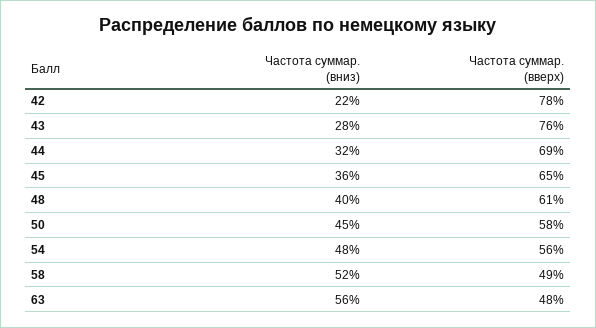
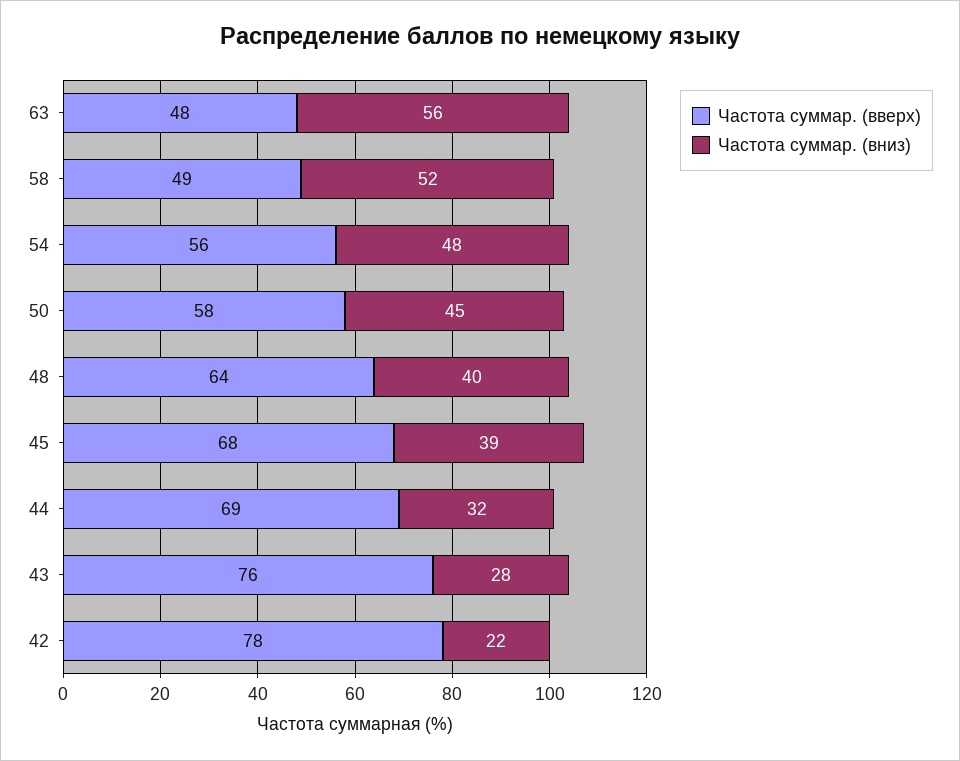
  {
    "Частота суммар. (вниз)": {
      "42": 22,
      "43": 28,
      "44": 32,
-     "45": 36,
+     "45": 39,
      "48": 40,
      "50": 45,
      "54": 48,
      "58": 52,
      "63": 56
    },
    "Частота суммар. (вверх)": {
      "42": 78,
      "43": 76,
      "44": 69,
-     "45": 65,
+     "45": 68,
-     "48": 61,
+     "48": 64,
      "50": 58,
      "54": 56,
      "58": 49,
      "63": 48
    }
  }

